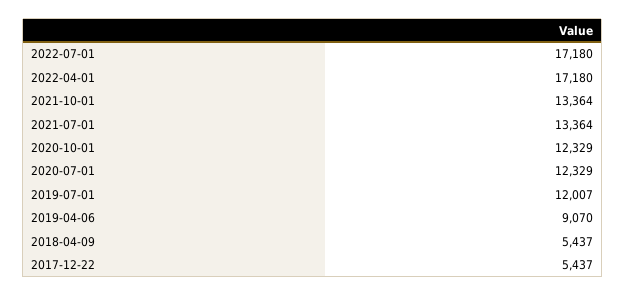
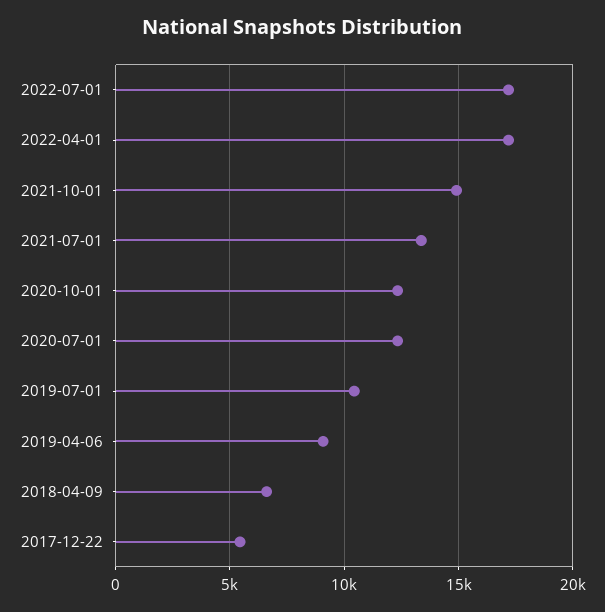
  {
    "2022-07-01": 17180,
    "2022-04-01": 17180,
-   "2021-10-01": 13364,
+   "2021-10-01": 15000,
    "2021-07-01": 13364,
    "2020-10-01": 12329,
    "2020-07-01": 12329,
-   "2019-07-01": 12007,
+   "2019-07-01": 10500,
    "2019-04-06": 9070,
-   "2018-04-09": 5437,
+   "2018-04-09": 6500,
    "2017-12-22": 5437
  }

